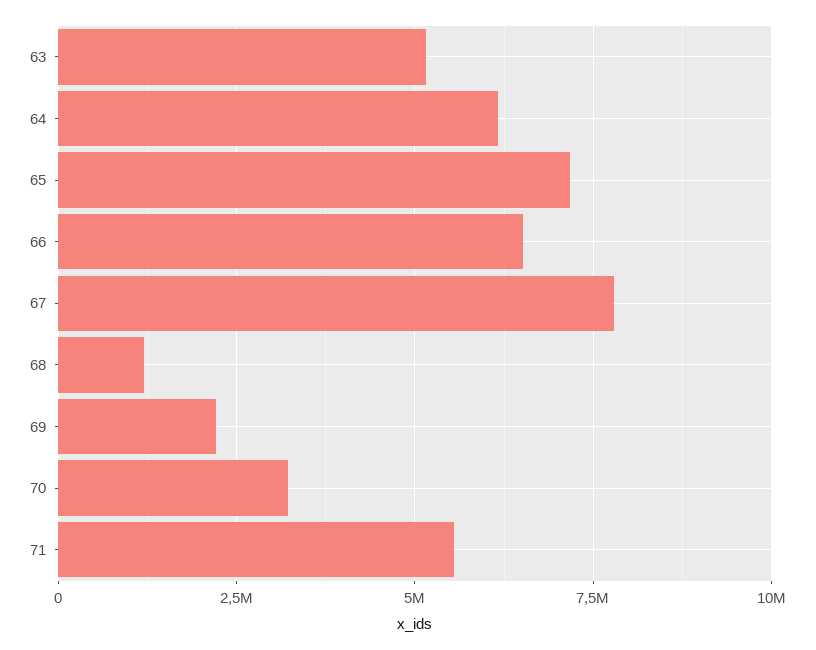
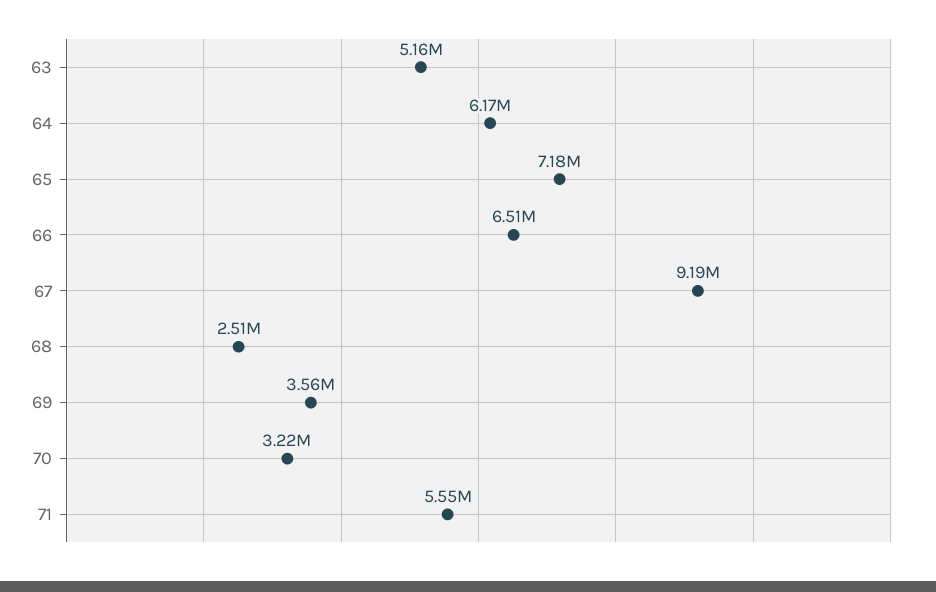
  {
    "63": 5160000,
    "64": 6170000,
    "65": 7180000,
    "66": 6510000,
-   "67": 7750000,
+   "67": 9190000,
-   "68": 1250000,
+   "68": 2510000,
-   "69": 2250000,
+   "69": 3560000,
    "70": 3220000,
    "71": 5550000
  }

